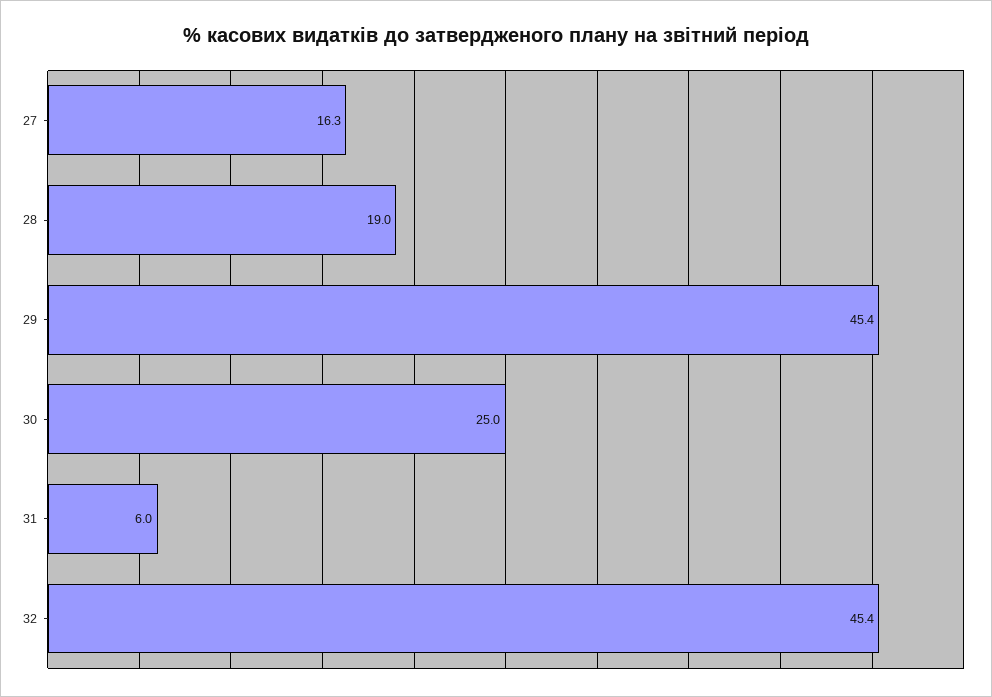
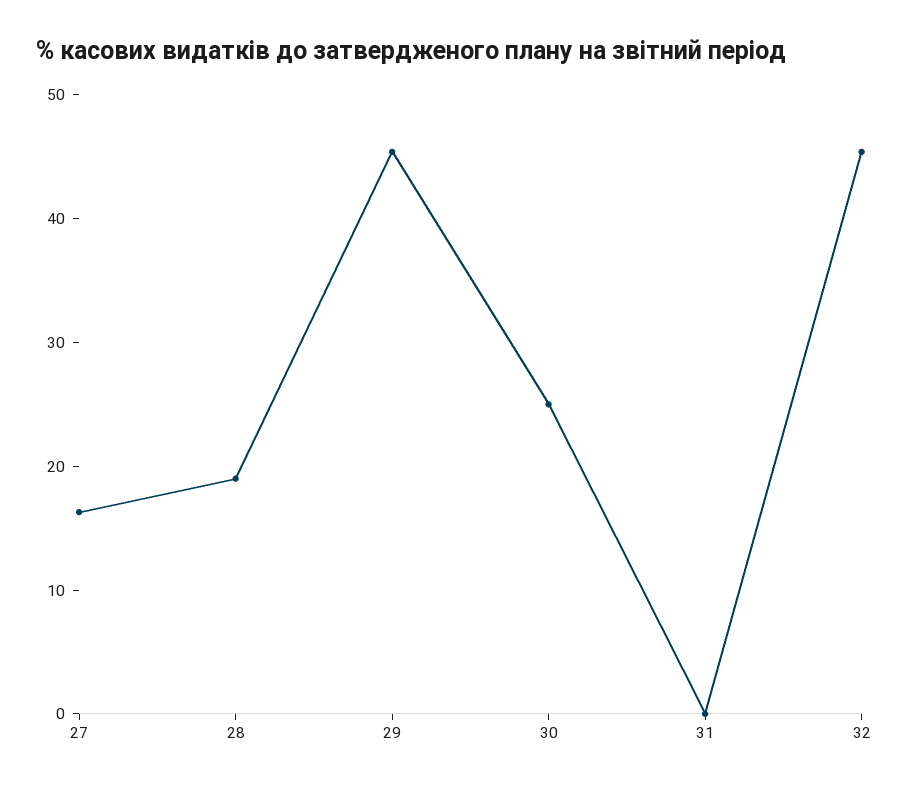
  {
    "27": 16.3,
    "28": 19,
    "29": 45.4,
    "30": 25,
-   "31": 6,
+   "31": 0,
    "32": 45.4
  }

